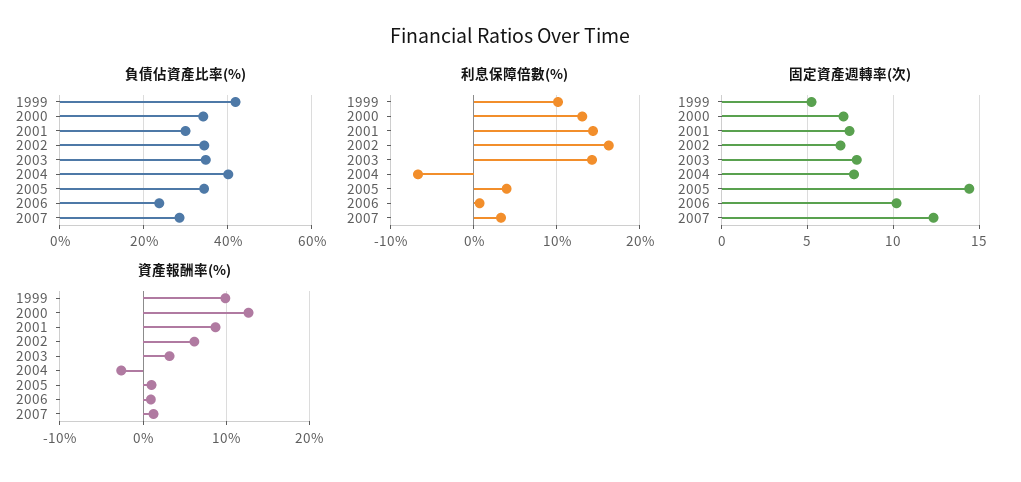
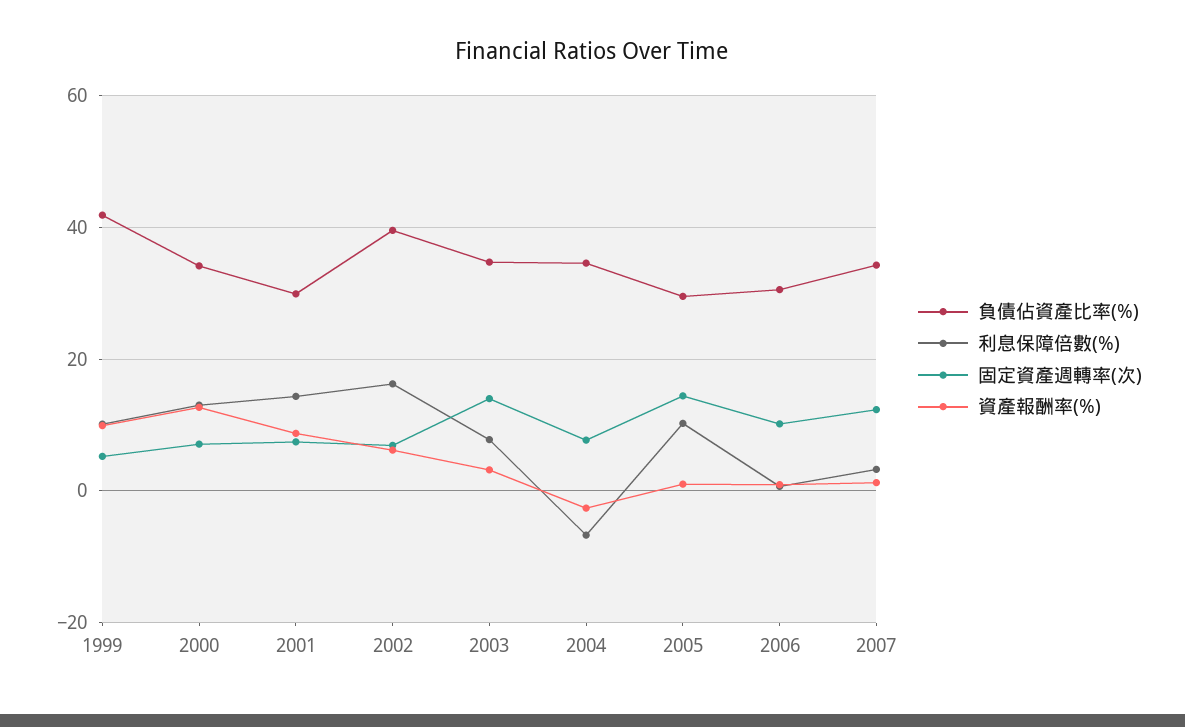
  {
    "負債佔資產比率(%)": {
      "1999": 42,
      "2000": 34,
      "2001": 30,
-     "2002": 34,
+     "2002": 40,
      "2003": 34,
-     "2004": 40,
+     "2004": 34,
-     "2005": 34,
+     "2005": 30,
-     "2006": 24,
+     "2006": 30,
-     "2007": 28
+     "2007": 34
    },
    "利息保障倍數(%)": {
      "1999": 10,
      "2000": 13,
      "2001": 14,
      "2002": 16,
-     "2003": 14,
+     "2003": 8,
      "2004": -7,
-     "2005": 4,
+     "2005": 10,
      "2006": 1,
      "2007": 3
    },
    "固定資產週轉率(次)": {
      "1999": 5,
      "2000": 7,
      "2001": 7.5,
      "2002": 7,
-     "2003": 8,
+     "2003": 14,
      "2004": 7.5,
      "2005": 14.5,
      "2006": 10,
      "2007": 12.5
    },
    "資產報酬率(%)": {
      "1999": 10,
      "2000": 13,
      "2001": 9,
      "2002": 6,
      "2003": 3,
      "2004": -3,
      "2005": 1,
      "2006": 1,
      "2007": 1
    }
  }

